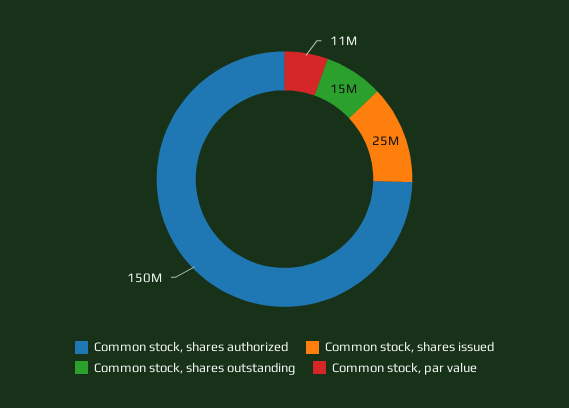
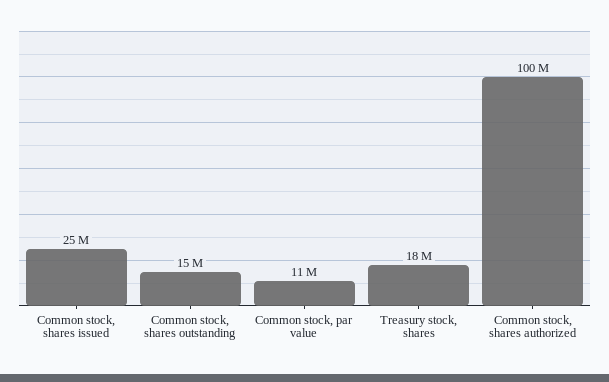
  {
-   "Common stock, shares authorized": 150000000,
+   "Common stock, shares authorized": 100000000,
    "Common stock, shares issued": 25000000,
    "Common stock, shares outstanding": 15000000,
-   "Common stock, par value": 11000000
+   "Common stock, par value": 11000000,
+   "Treasury stock, shares": 18000000
  }

